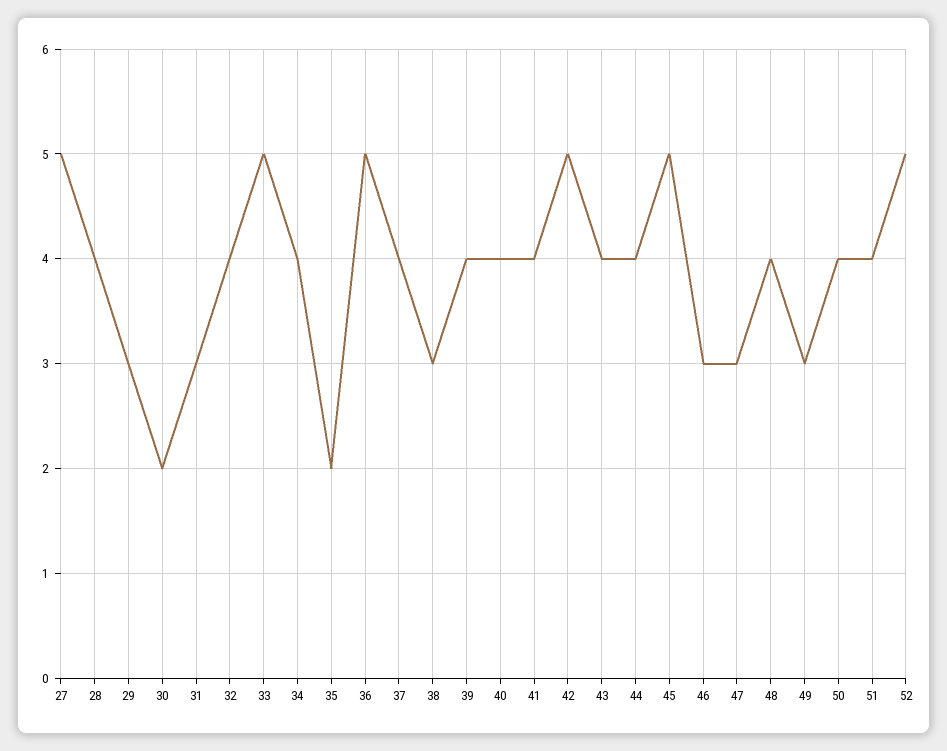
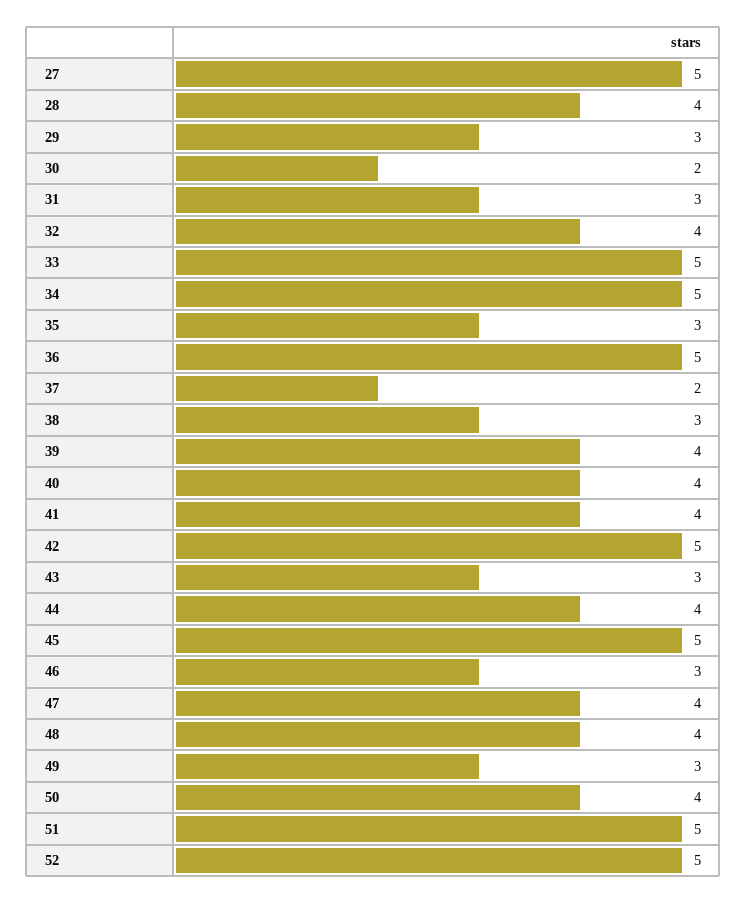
  {
    "27": 5,
    "28": 4,
    "29": 3,
    "30": 2,
    "31": 3,
    "32": 4,
    "33": 5,
-   "34": 4,
+   "34": 5,
-   "35": 2,
+   "35": 3,
    "36": 5,
-   "37": 4,
+   "37": 2,
    "38": 3,
    "39": 4,
    "40": 4,
    "41": 4,
    "42": 5,
-   "43": 4,
+   "43": 3,
    "44": 4,
    "45": 5,
    "46": 3,
-   "47": 3,
+   "47": 4,
    "48": 4,
    "49": 3,
    "50": 4,
-   "51": 4,
+   "51": 5,
    "52": 5
  }

